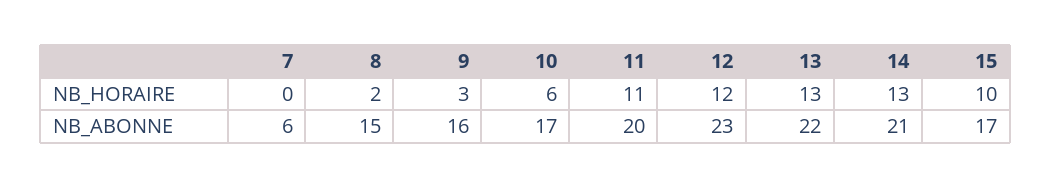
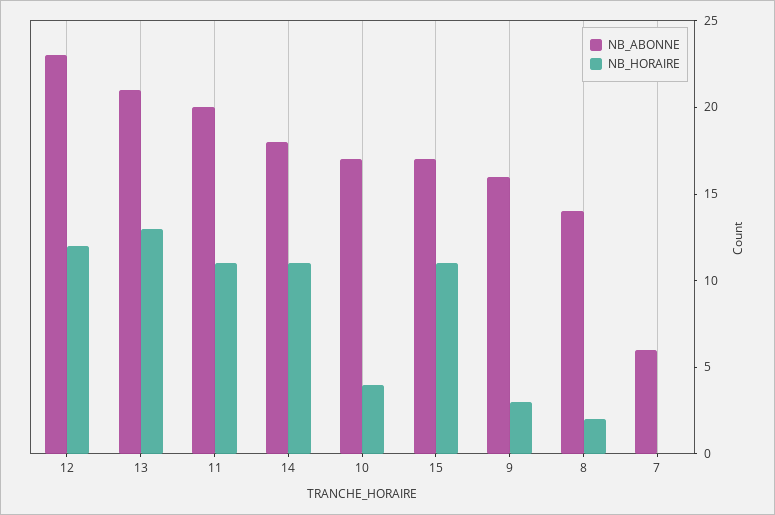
  {
    "NB_HORAIRE": {
      "7": 0,
      "8": 2,
      "9": 3,
-     "10": 6,
+     "10": 4,
      "11": 11,
      "12": 12,
      "13": 13,
-     "14": 13,
+     "14": 11,
-     "15": 10
+     "15": 11
    },
    "NB_ABONNE": {
      "7": 6,
-     "8": 15,
+     "8": 14,
      "9": 16,
      "10": 17,
      "11": 20,
      "12": 23,
-     "13": 22,
+     "13": 21,
-     "14": 21,
+     "14": 18,
      "15": 17
    }
  }

